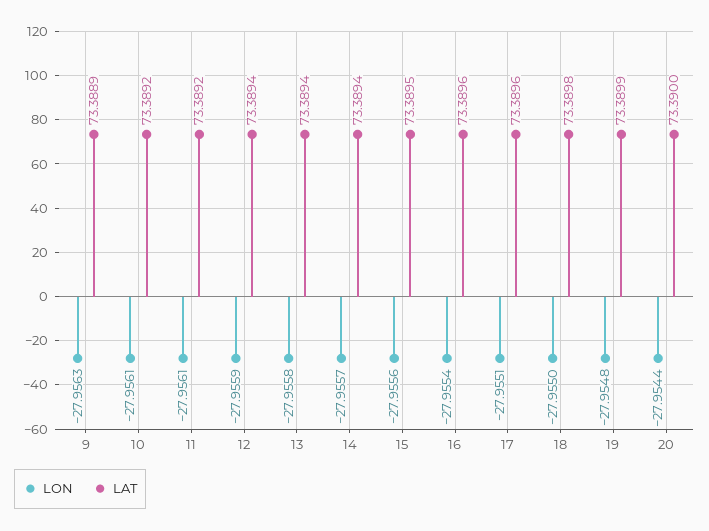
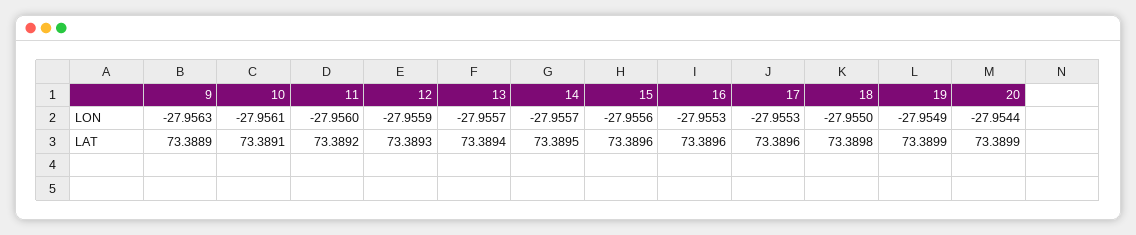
  {
    "LON": {
      "9": -27.9563,
      "10": -27.9561,
-     "11": -27.9561,
+     "11": -27.956,
      "12": -27.9559,
-     "13": -27.9558,
+     "13": -27.9557,
      "14": -27.9557,
      "15": -27.9556,
-     "16": -27.9554,
+     "16": -27.9553,
-     "17": -27.9551,
+     "17": -27.9553,
      "18": -27.955,
-     "19": -27.9548,
+     "19": -27.9549,
      "20": -27.9544
    },
    "LAT": {
      "9": 73.3889,
-     "10": 73.3892,
+     "10": 73.3891,
      "11": 73.3892,
-     "12": 73.3894,
+     "12": 73.3893,
      "13": 73.3894,
-     "14": 73.3894,
+     "14": 73.3895,
-     "15": 73.3895,
+     "15": 73.3896,
      "16": 73.3896,
      "17": 73.3896,
      "18": 73.3898,
      "19": 73.3899,
-     "20": 73.39
+     "20": 73.3899
    }
  }

